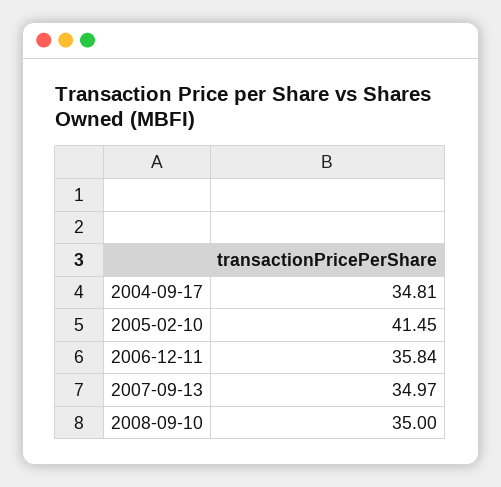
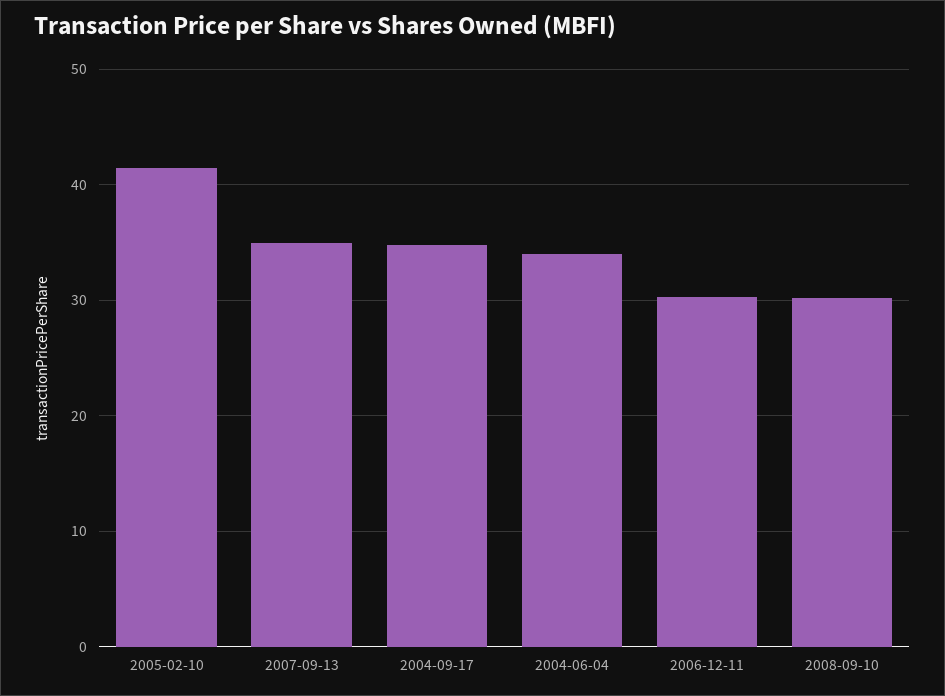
  {
    "2004-09-17": 34.81,
    "2005-02-10": 41.45,
-   "2006-12-11": 35.84,
+   "2006-12-11": 30,
    "2007-09-13": 34.97,
-   "2008-09-10": 35
+   "2008-09-10": 30,
+   "2004-06-04": 34
  }

